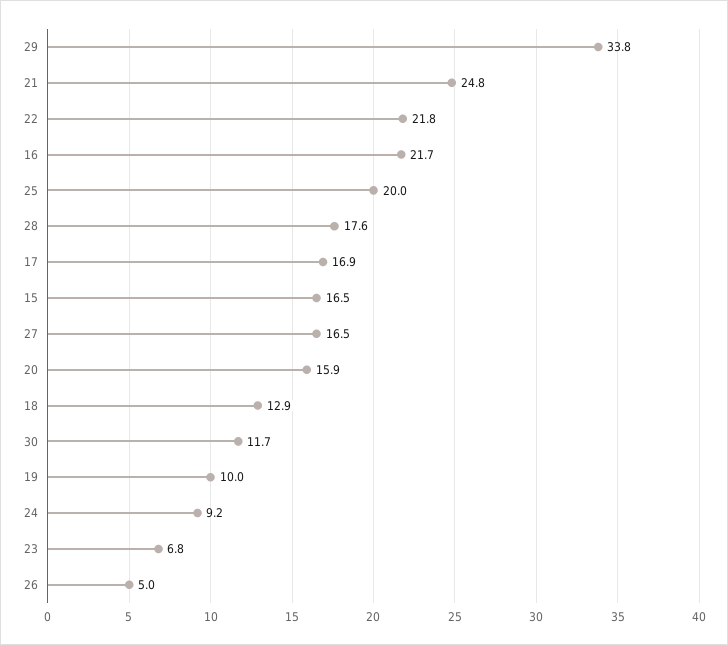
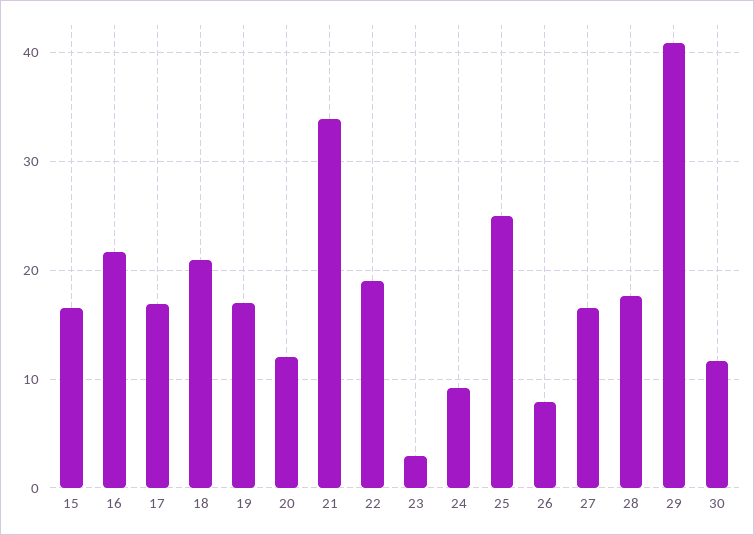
  {
-   "29": 33.8,
+   "29": 41,
-   "21": 24.8,
+   "21": 34,
-   "22": 21.8,
+   "22": 19,
    "16": 21.7,
-   "25": 20,
+   "25": 25,
    "28": 17.6,
    "17": 16.9,
    "15": 16.5,
    "27": 16.5,
-   "20": 15.9,
+   "20": 12,
-   "18": 12.9,
+   "18": 21,
    "30": 11.7,
-   "19": 10,
+   "19": 17,
    "24": 9.2,
-   "23": 6.8,
+   "23": 3,
-   "26": 5
+   "26": 8
  }

